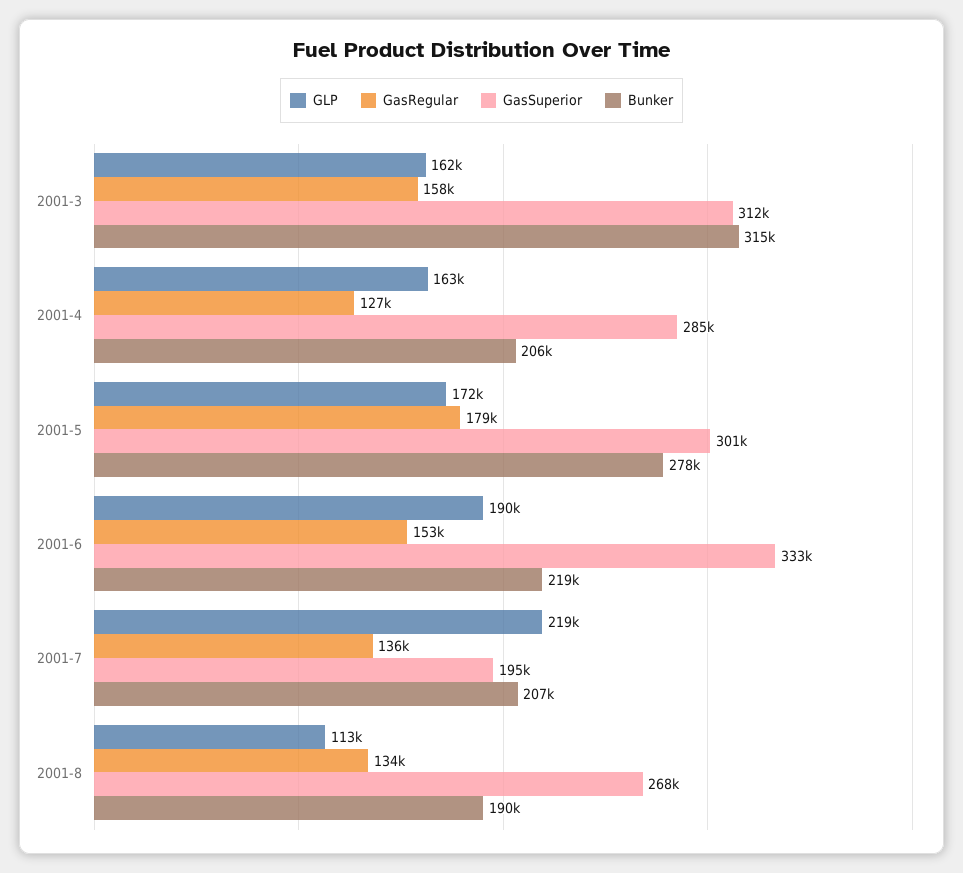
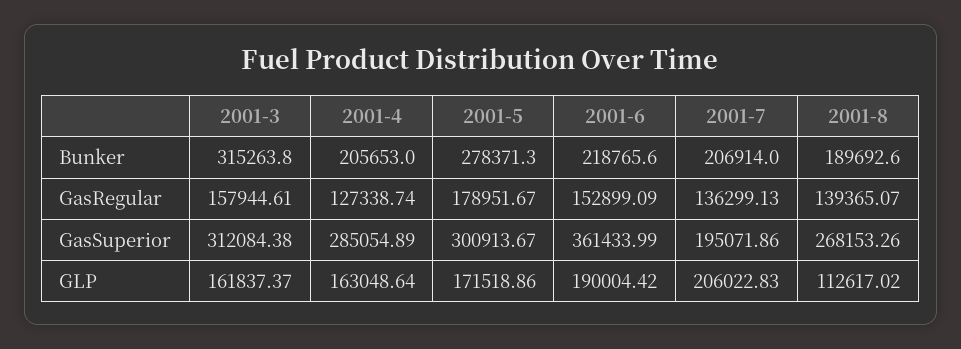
  {
    "GLP": {
      "2001-3": 161837.37,
      "2001-4": 163048.64,
      "2001-5": 171518.86,
      "2001-6": 190004.42,
-     "2001-7": 219000,
+     "2001-7": 206022.83,
      "2001-8": 112617.02
    },
    "GasRegular": {
      "2001-3": 157944.61,
      "2001-4": 127338.74,
      "2001-5": 178951.67,
      "2001-6": 152899.09,
      "2001-7": 136299.13,
-     "2001-8": 134000
+     "2001-8": 139365.07
    },
    "GasSuperior": {
      "2001-3": 312084.38,
      "2001-4": 285054.89,
      "2001-5": 300913.67,
-     "2001-6": 333000,
+     "2001-6": 361433.99,
      "2001-7": 195071.86,
      "2001-8": 268153.26
    },
    "Bunker": {
      "2001-3": 315263.8,
      "2001-4": 205653,
      "2001-5": 278371.3,
      "2001-6": 218765.6,
      "2001-7": 206914,
      "2001-8": 189692.6
    }
  }

